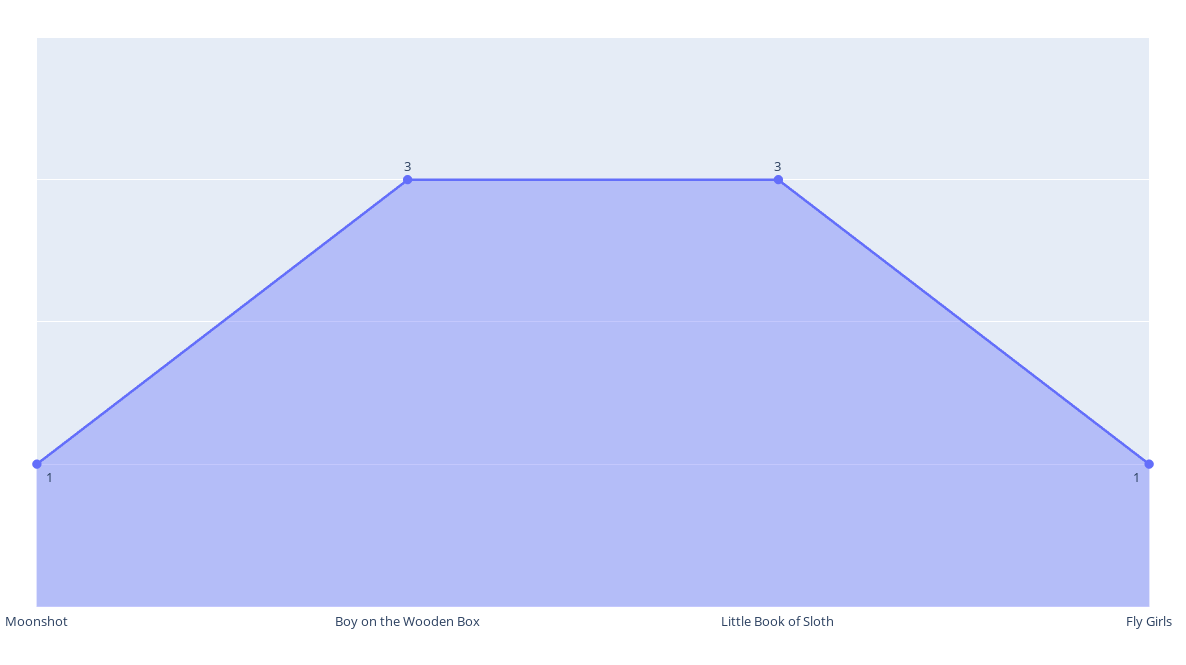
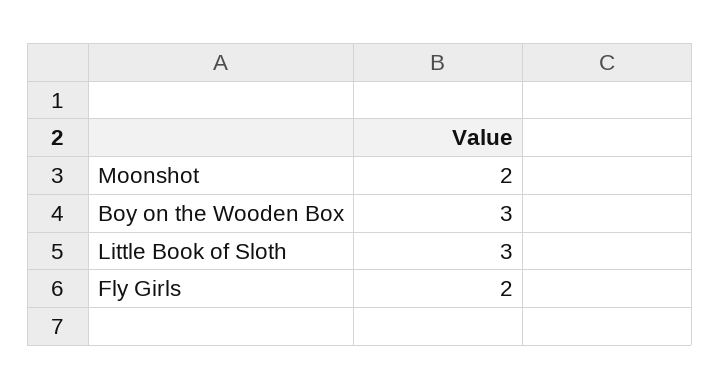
  {
-   "Moonshot": 1,
+   "Moonshot": 2,
    "Boy on the Wooden Box": 3,
    "Little Book of Sloth": 3,
-   "Fly Girls": 1
+   "Fly Girls": 2
  }

